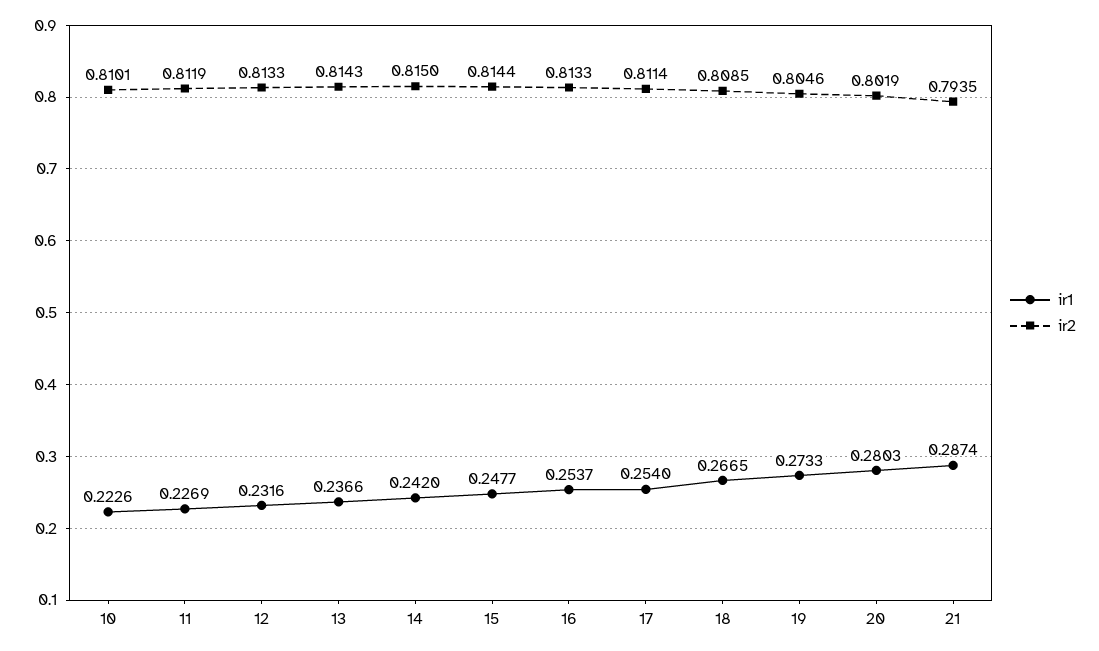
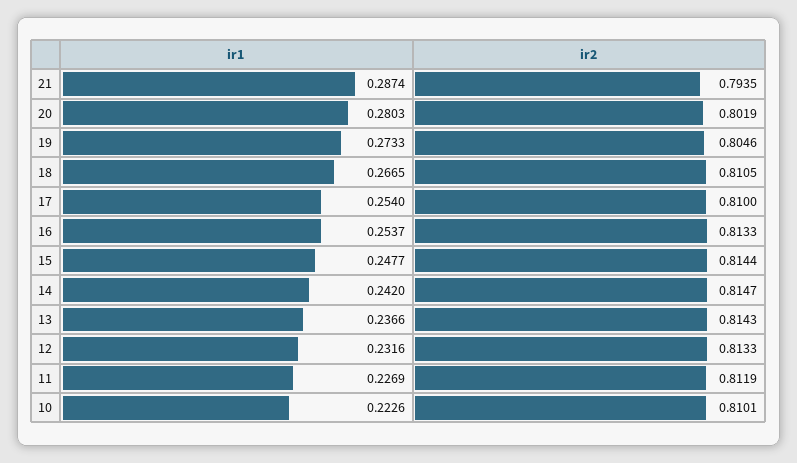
  {
    "ir1": {
      "10": 0.2226,
      "11": 0.2269,
      "12": 0.2316,
      "13": 0.2366,
      "14": 0.242,
      "15": 0.2477,
      "16": 0.2537,
      "17": 0.254,
      "18": 0.2665,
      "19": 0.2733,
      "20": 0.2803,
      "21": 0.2874
    },
    "ir2": {
      "10": 0.8101,
      "11": 0.8119,
      "12": 0.8133,
      "13": 0.8143,
-     "14": 0.815,
+     "14": 0.8147,
      "15": 0.8144,
      "16": 0.8133,
-     "17": 0.8114,
+     "17": 0.81,
-     "18": 0.8085,
+     "18": 0.8105,
      "19": 0.8046,
      "20": 0.8019,
      "21": 0.7935
    }
  }

